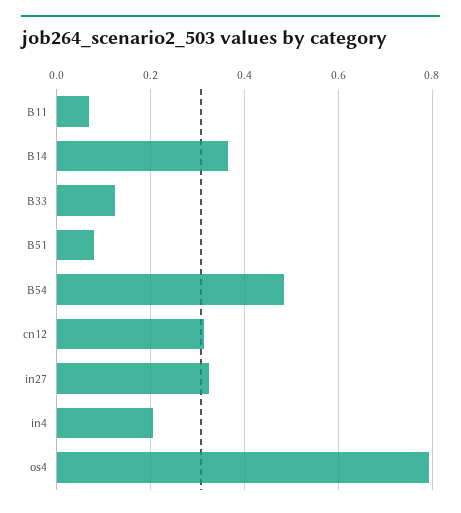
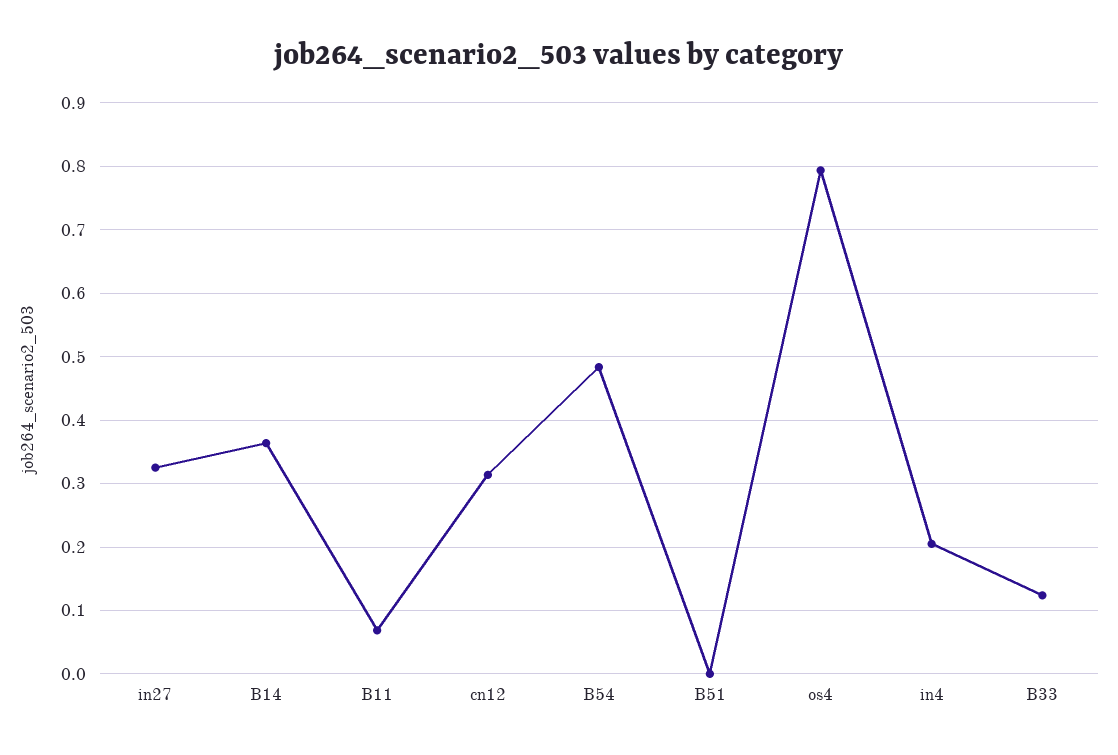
  {
    "B11": 0.07,
    "B14": 0.36,
    "B33": 0.12,
-   "B51": 0.08,
+   "B51": 0,
    "B54": 0.48,
    "cn12": 0.31,
    "in27": 0.33,
    "in4": 0.21,
    "os4": 0.79
  }

